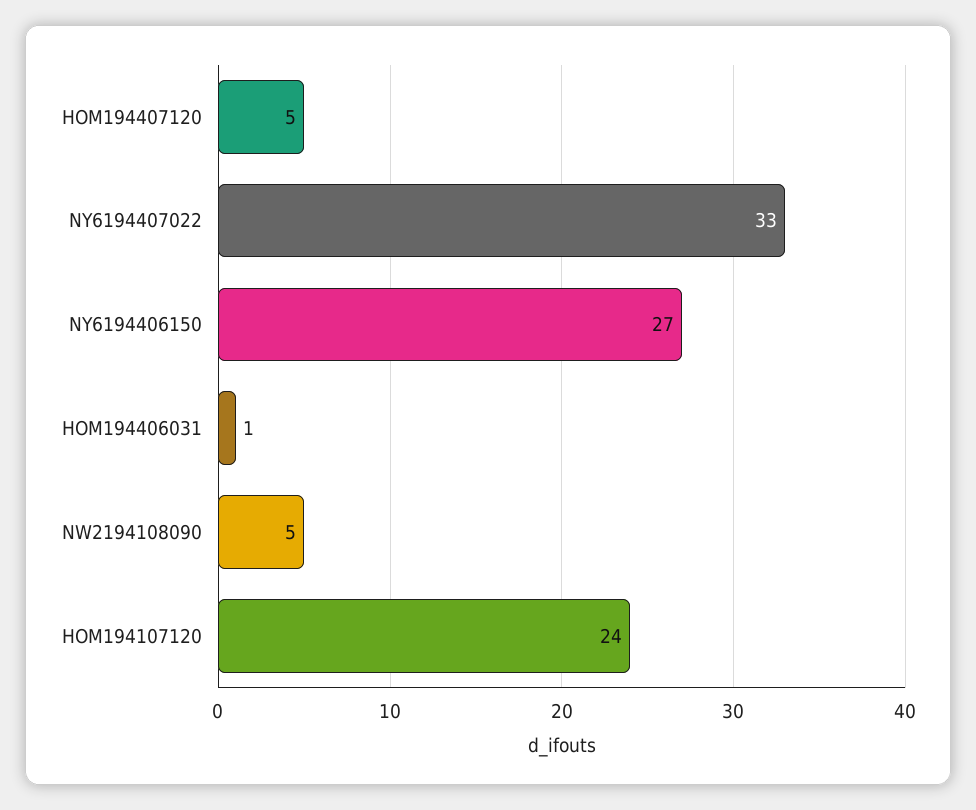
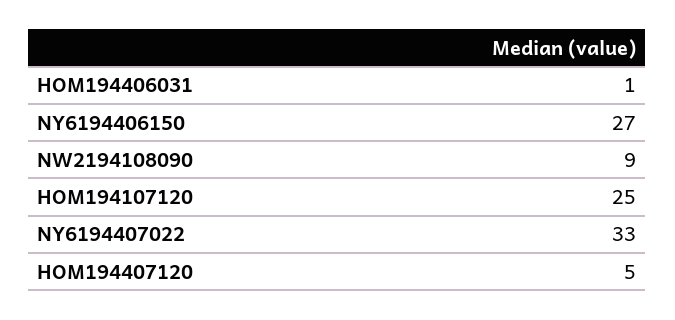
  {
    "HOM194407120": 5,
    "NY6194407022": 33,
    "NY6194406150": 27,
    "HOM194406031": 1,
-   "NW2194108090": 5,
+   "NW2194108090": 9,
-   "HOM194107120": 24
+   "HOM194107120": 25
  }

